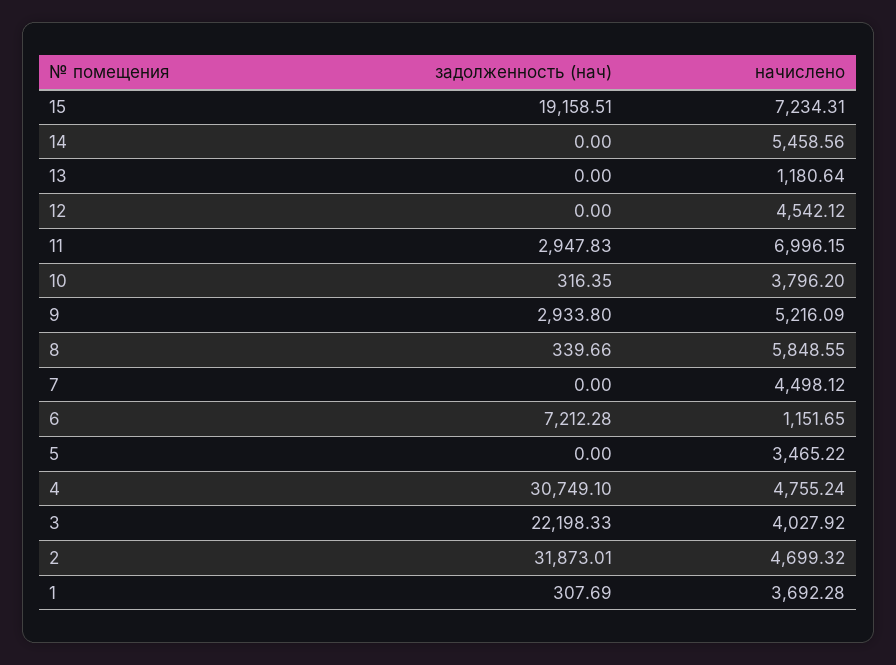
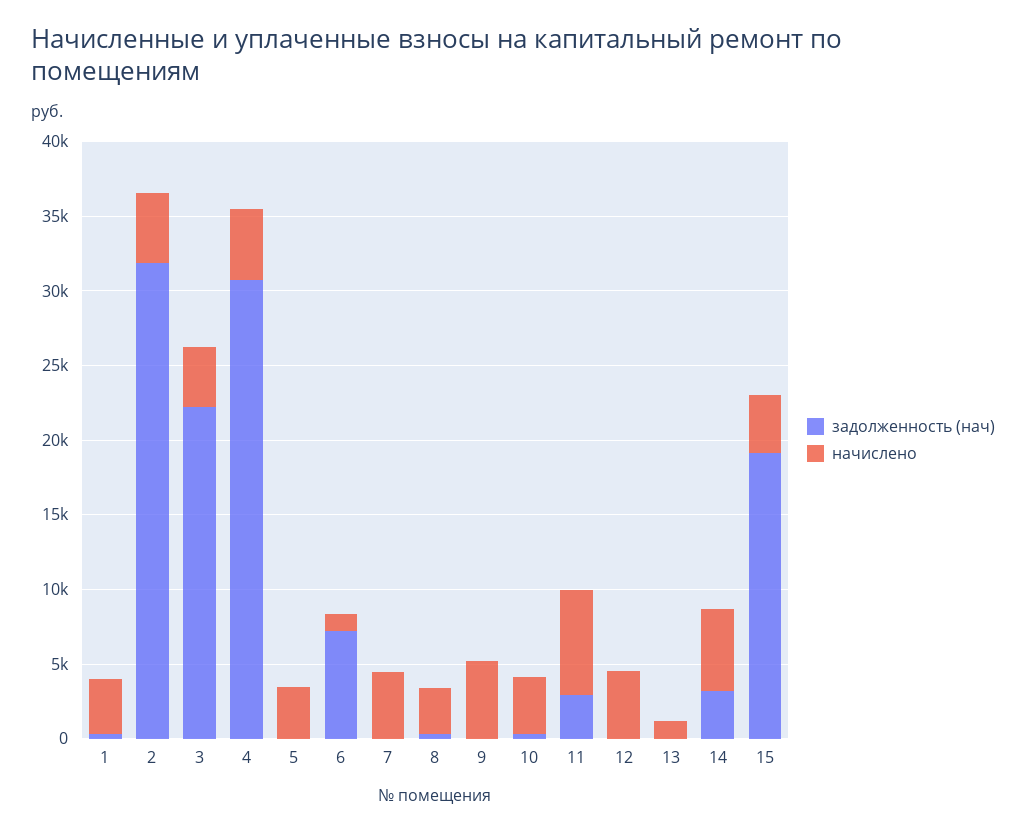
  {
    "задолженность (нач)": {
      "15": 19158.51,
-     "14": 0,
+     "14": 3000,
      "13": 0,
      "12": 0,
      "11": 2947.83,
      "10": 316.35,
-     "9": 2933.8,
+     "9": 0,
      "8": 339.66,
      "7": 0,
      "6": 7212.28,
      "5": 0,
      "4": 30749.1,
      "3": 22198.33,
      "2": 31873.01,
      "1": 307.69
    },
    "начислено": {
-     "15": 7234.31,
+     "15": 4000,
      "14": 5458.56,
      "13": 1180.64,
      "12": 4542.12,
      "11": 6996.15,
      "10": 3796.2,
      "9": 5216.09,
-     "8": 5848.55,
+     "8": 3000,
      "7": 4498.12,
      "6": 1151.65,
      "5": 3465.22,
      "4": 4755.24,
      "3": 4027.92,
      "2": 4699.32,
      "1": 3692.28
    }
  }

